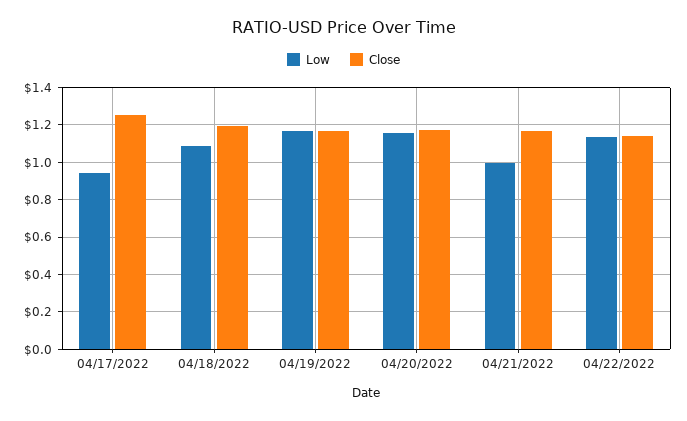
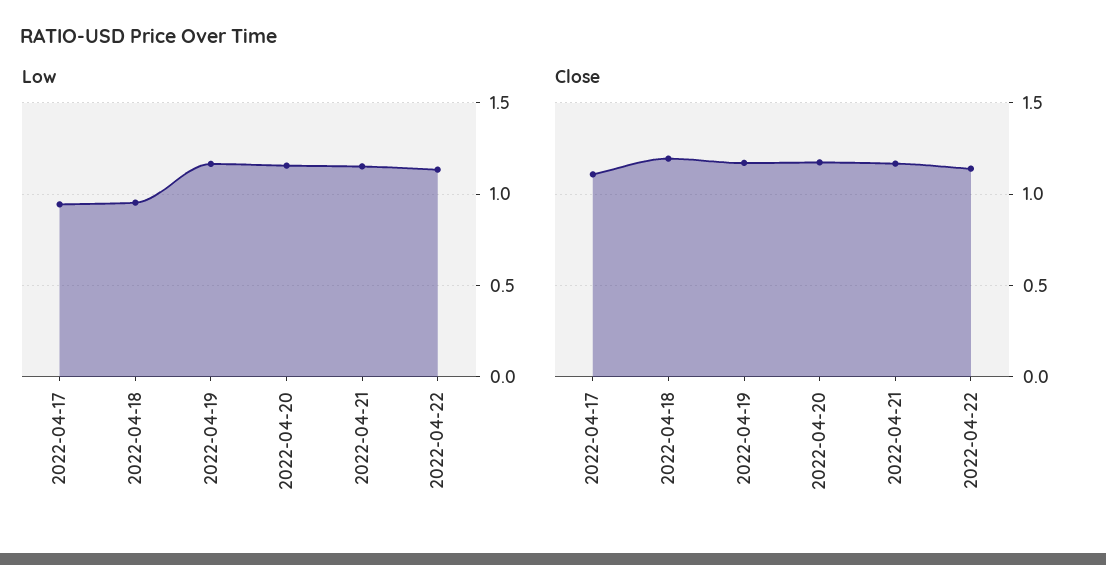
  {
    "Low": {
      "04/17/2022": 0.95,
-     "04/18/2022": 1.1,
+     "04/18/2022": 0.95,
      "04/19/2022": 1.15,
      "04/20/2022": 1.15,
-     "04/21/2022": 1,
+     "04/21/2022": 1.15,
      "04/22/2022": 1.15
    },
    "Close": {
-     "04/17/2022": 1.25,
+     "04/17/2022": 1.1,
      "04/18/2022": 1.2,
      "04/19/2022": 1.15,
      "04/20/2022": 1.15,
      "04/21/2022": 1.15,
      "04/22/2022": 1.15
    }
  }

